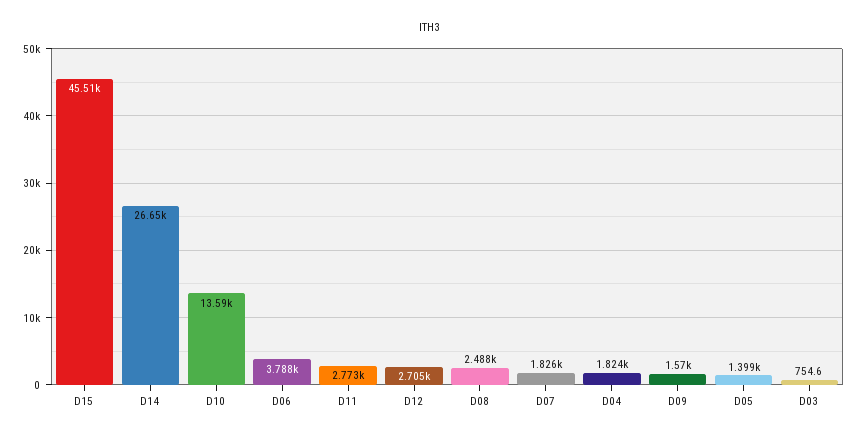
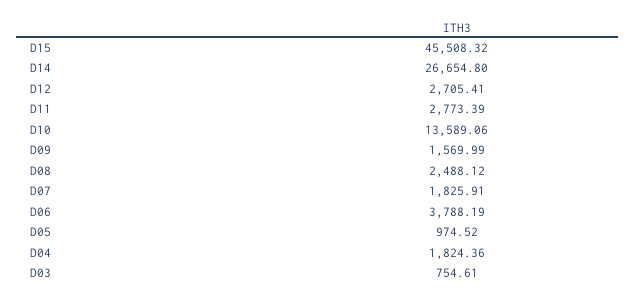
  {
    "D15": 45508.32,
    "D14": 26654.8,
    "D10": 13589.06,
    "D06": 3788.19,
    "D11": 2773.39,
    "D12": 2705.41,
    "D08": 2488.12,
    "D07": 1825.91,
    "D04": 1824.36,
    "D09": 1569.99,
-   "D05": 1399,
+   "D05": 974.52,
    "D03": 754.61
  }

